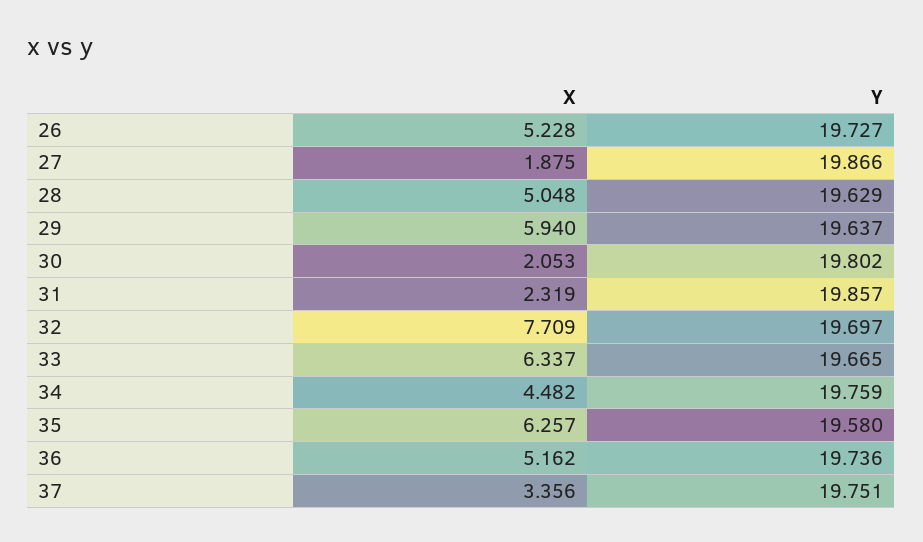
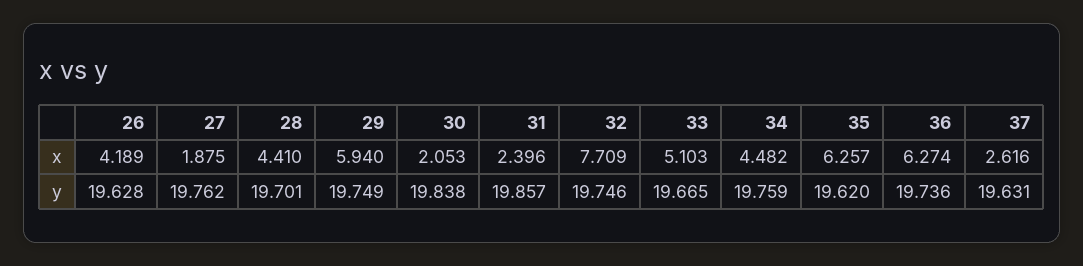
  {
    "X": {
-     "26": 5.228,
+     "26": 4.189,
      "27": 1.875,
-     "28": 5.048,
+     "28": 4.41,
      "29": 5.94,
      "30": 2.053,
-     "31": 2.319,
+     "31": 2.396,
      "32": 7.709,
-     "33": 6.337,
+     "33": 5.103,
      "34": 4.482,
      "35": 6.257,
-     "36": 5.162,
+     "36": 6.274,
-     "37": 3.356
+     "37": 2.616
    },
    "Y": {
-     "26": 19.727,
+     "26": 19.628,
-     "27": 19.866,
+     "27": 19.762,
-     "28": 19.629,
+     "28": 19.701,
-     "29": 19.637,
+     "29": 19.749,
-     "30": 19.802,
+     "30": 19.838,
      "31": 19.857,
-     "32": 19.697,
+     "32": 19.746,
      "33": 19.665,
      "34": 19.759,
-     "35": 19.58,
+     "35": 19.62,
      "36": 19.736,
-     "37": 19.751
+     "37": 19.631
    }
  }

